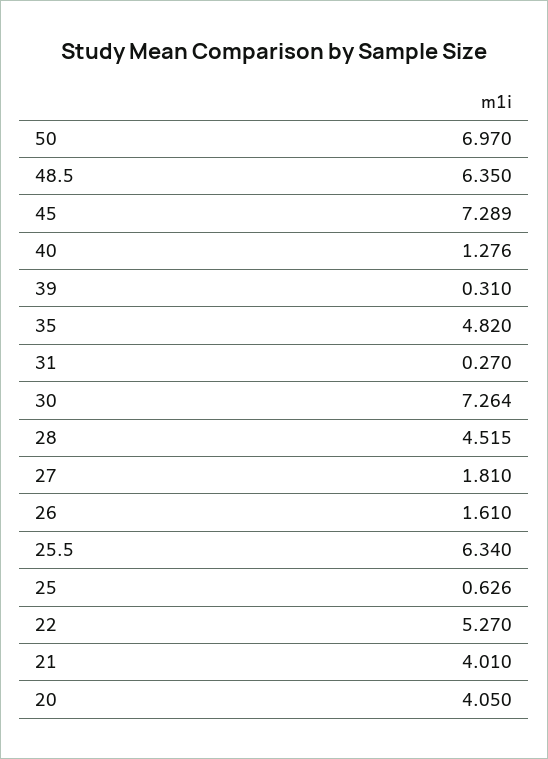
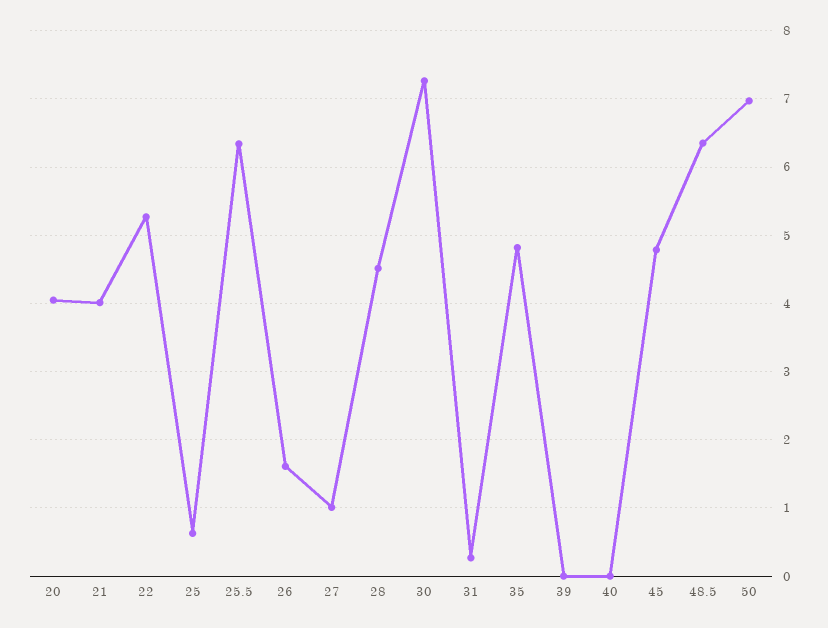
  {
    "50": 6.97,
    "48.5": 6.35,
-   "45": 7.289,
+   "45": 4.8,
-   "40": 1.276,
+   "40": 0,
-   "39": 0.31,
+   "39": 0,
    "35": 4.82,
    "31": 0.27,
    "30": 7.264,
    "28": 4.515,
-   "27": 1.81,
+   "27": 1,
    "26": 1.61,
    "25.5": 6.34,
    "25": 0.626,
    "22": 5.27,
    "21": 4.01,
    "20": 4.05
  }

